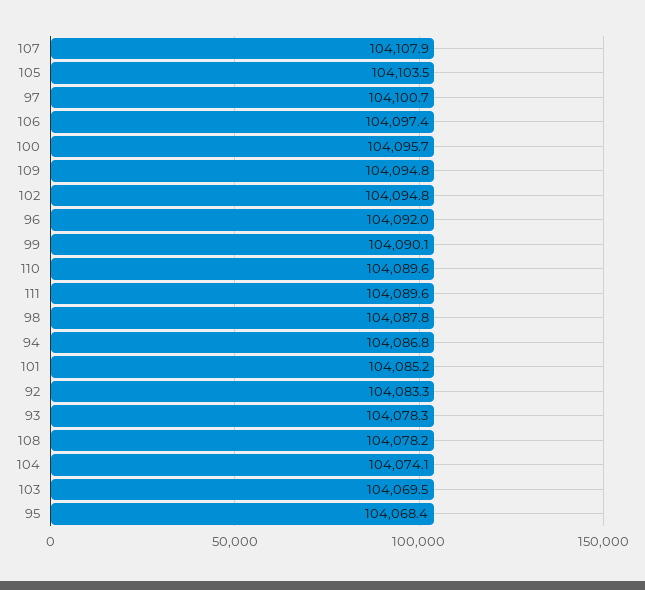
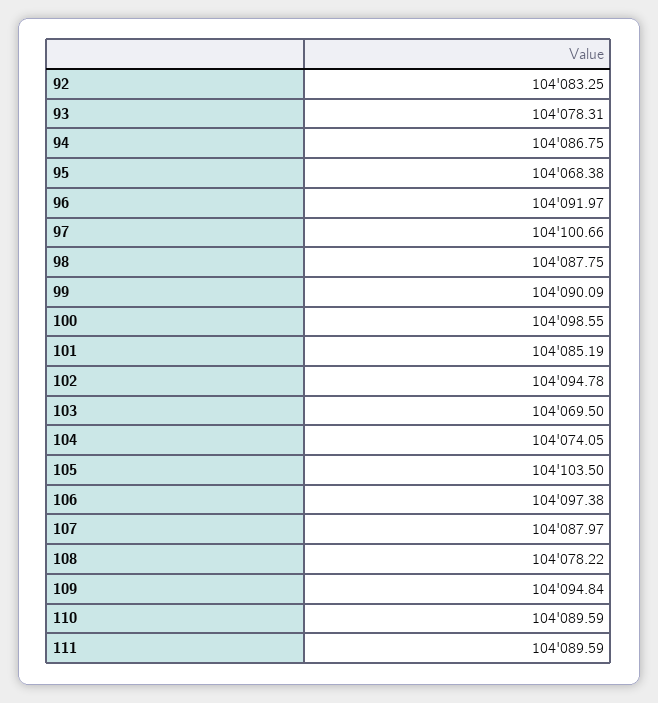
  {
-   "107": 104107.9,
+   "107": 104087.97,
    "105": 104103.5,
    "97": 104100.66,
    "106": 104097.38,
-   "100": 104095.7,
+   "100": 104098.55,
    "109": 104094.84,
    "102": 104094.78,
    "96": 104091.97,
    "99": 104090.09,
    "110": 104089.59,
    "111": 104089.59,
    "98": 104087.75,
    "94": 104086.75,
    "101": 104085.19,
    "92": 104083.25,
    "93": 104078.31,
    "108": 104078.22,
    "104": 104074.05,
    "103": 104069.5,
    "95": 104068.38
  }

